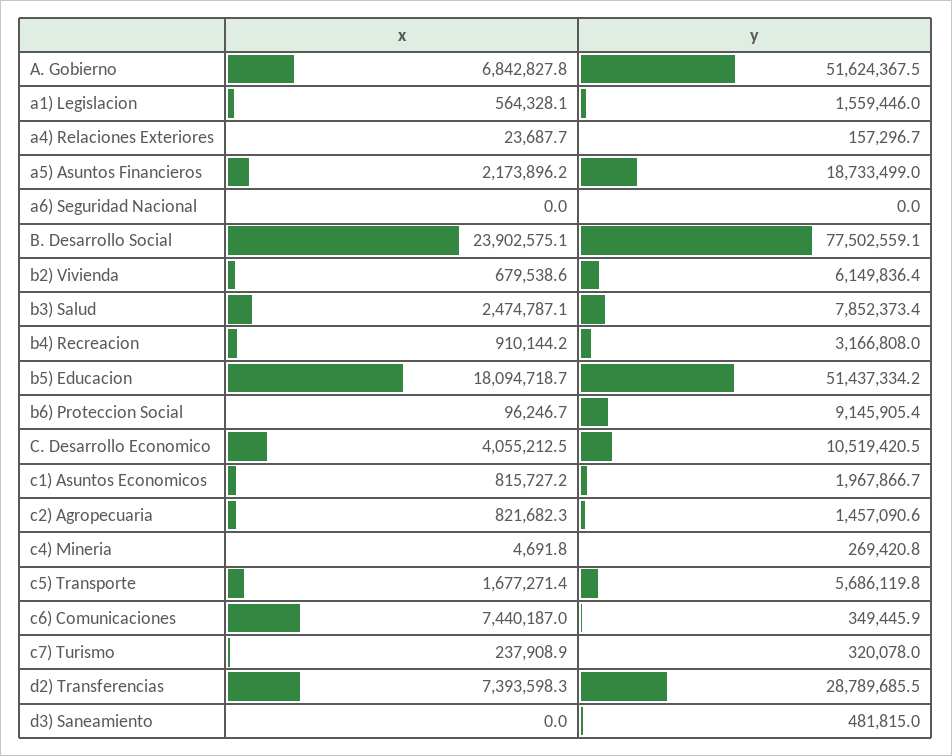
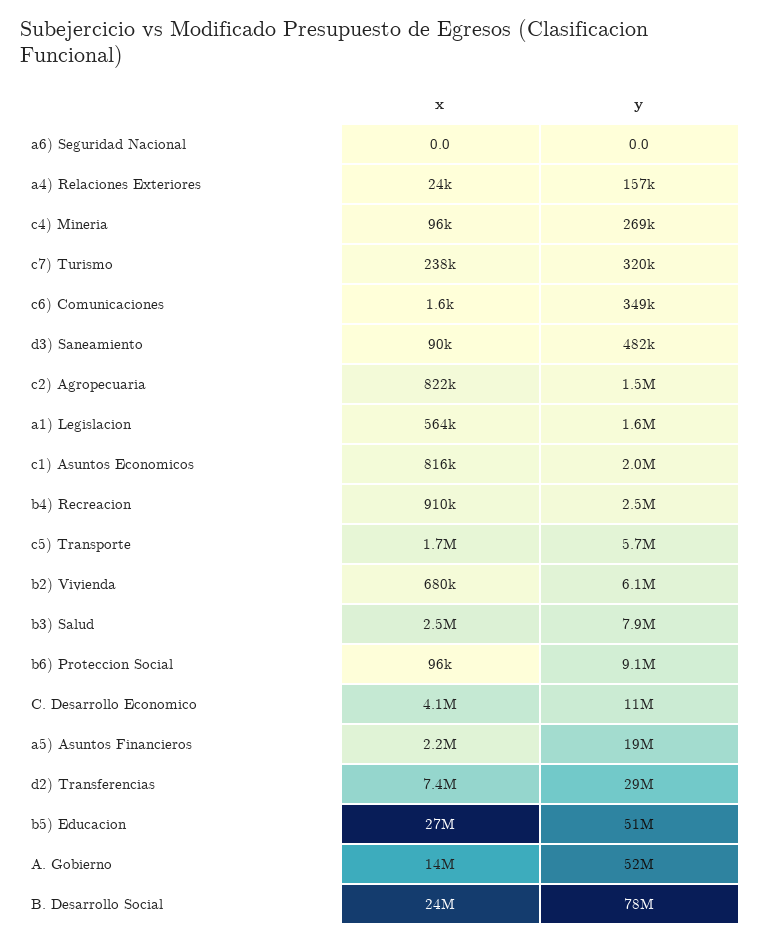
  {
    "x": {
-     "A. Gobierno": 6842827.8,
+     "A. Gobierno": 14000000,
      "a1) Legislacion": 564328.1,
      "a4) Relaciones Exteriores": 23687.7,
      "a5) Asuntos Financieros": 2173896.2,
      "a6) Seguridad Nacional": 0,
      "B. Desarrollo Social": 23902575.1,
      "b2) Vivienda": 679538.6,
      "b3) Salud": 2474787.1,
      "b4) Recreacion": 910144.2,
-     "b5) Educacion": 18094718.7,
+     "b5) Educacion": 27000000,
      "b6) Proteccion Social": 96246.7,
      "C. Desarrollo Economico": 4055212.5,
      "c1) Asuntos Economicos": 815727.2,
      "c2) Agropecuaria": 821682.3,
-     "c4) Mineria": 4691.8,
+     "c4) Mineria": 96000,
      "c5) Transporte": 1677271.4,
-     "c6) Comunicaciones": 7440187,
+     "c6) Comunicaciones": 1600,
      "c7) Turismo": 237908.9,
      "d2) Transferencias": 7393598.3,
-     "d3) Saneamiento": 0
+     "d3) Saneamiento": 90000
    },
    "y": {
      "A. Gobierno": 51624367.5,
      "a1) Legislacion": 1559446,
      "a4) Relaciones Exteriores": 157296.7,
      "a5) Asuntos Financieros": 18733499,
      "a6) Seguridad Nacional": 0,
      "B. Desarrollo Social": 77502559.1,
      "b2) Vivienda": 6149836.4,
      "b3) Salud": 7852373.4,
-     "b4) Recreacion": 3166808,
+     "b4) Recreacion": 2500000,
      "b5) Educacion": 51437334.2,
      "b6) Proteccion Social": 9145905.4,
      "C. Desarrollo Economico": 10519420.5,
      "c1) Asuntos Economicos": 1967866.7,
      "c2) Agropecuaria": 1457090.6,
      "c4) Mineria": 269420.8,
      "c5) Transporte": 5686119.8,
      "c6) Comunicaciones": 349445.9,
      "c7) Turismo": 320078,
      "d2) Transferencias": 28789685.5,
      "d3) Saneamiento": 481815
    }
  }

